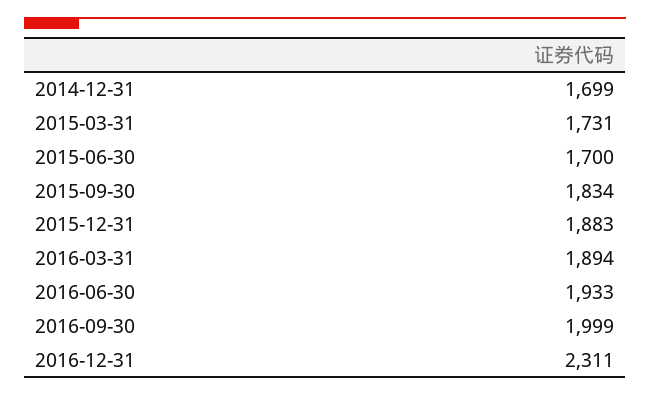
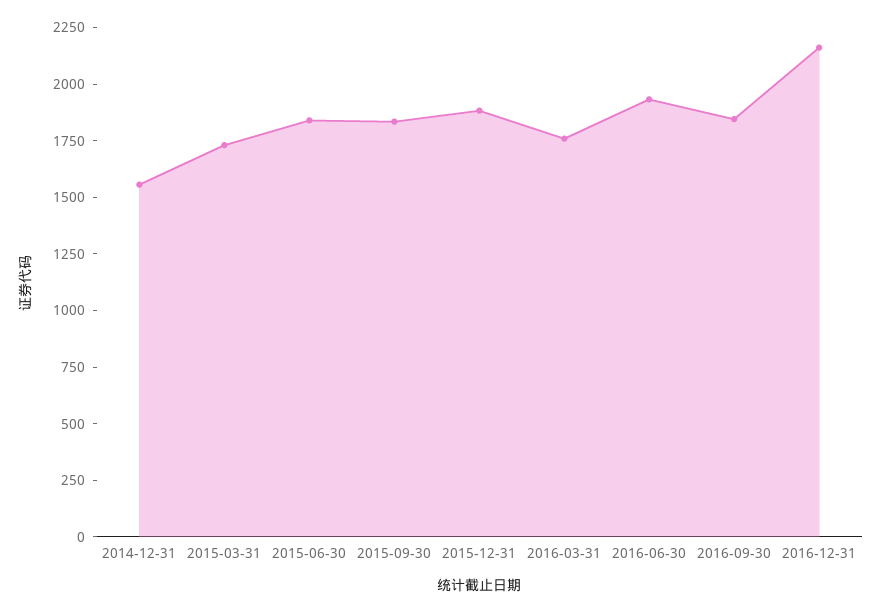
  {
-   "2014-12-31": 1699,
+   "2014-12-31": 1550,
    "2015-03-31": 1731,
-   "2015-06-30": 1700,
+   "2015-06-30": 1850,
    "2015-09-30": 1834,
    "2015-12-31": 1883,
-   "2016-03-31": 1894,
+   "2016-03-31": 1750,
    "2016-06-30": 1933,
-   "2016-09-30": 1999,
+   "2016-09-30": 1850,
-   "2016-12-31": 2311
+   "2016-12-31": 2150
  }

